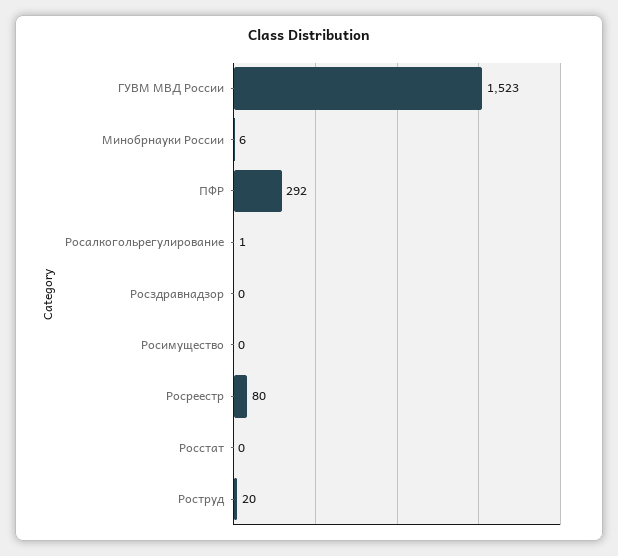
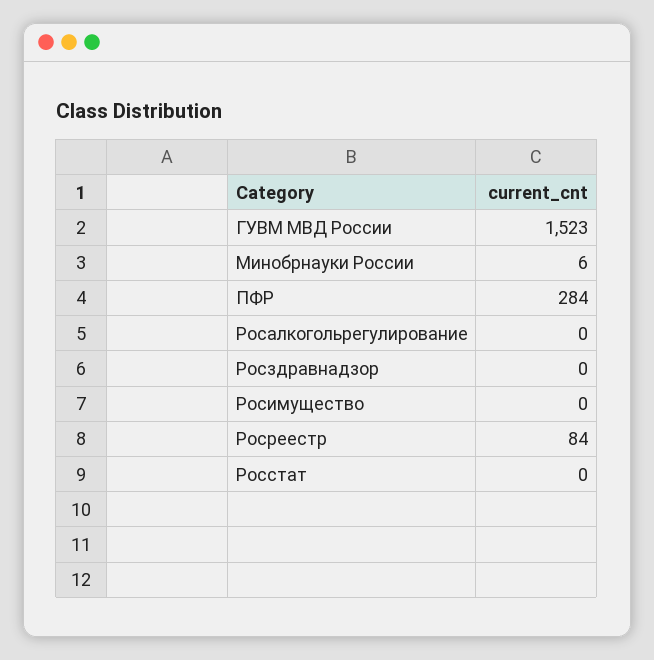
  {
    "ГУВМ МВД России": 1523,
    "Минобрнауки России": 6,
-   "ПФР": 292,
+   "ПФР": 284,
-   "Росалкогольрегулирование": 1,
+   "Росалкогольрегулирование": 0,
    "Росздравнадзор": 0,
    "Росимущество": 0,
-   "Росреестр": 80,
+   "Росреестр": 84,
-   "Росстат": 0,
+   "Росстат": 0
-   "Роструд": 20
  }

